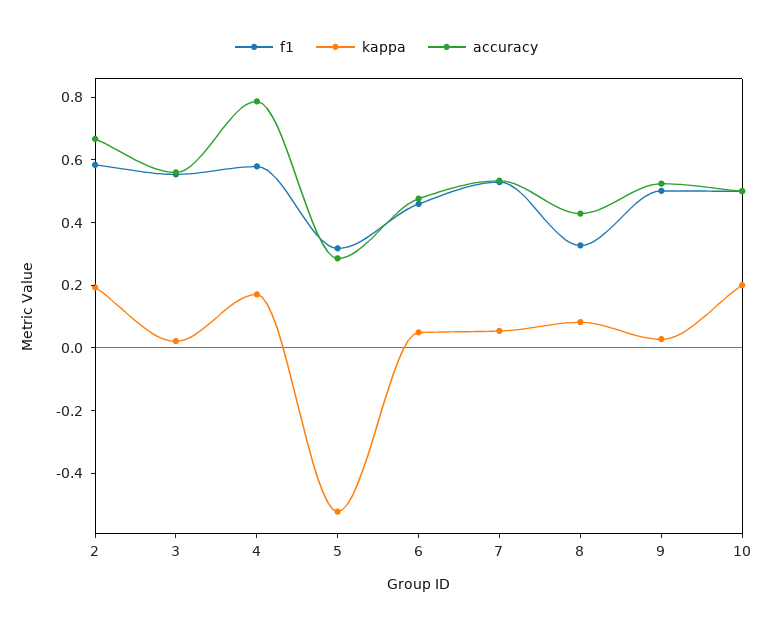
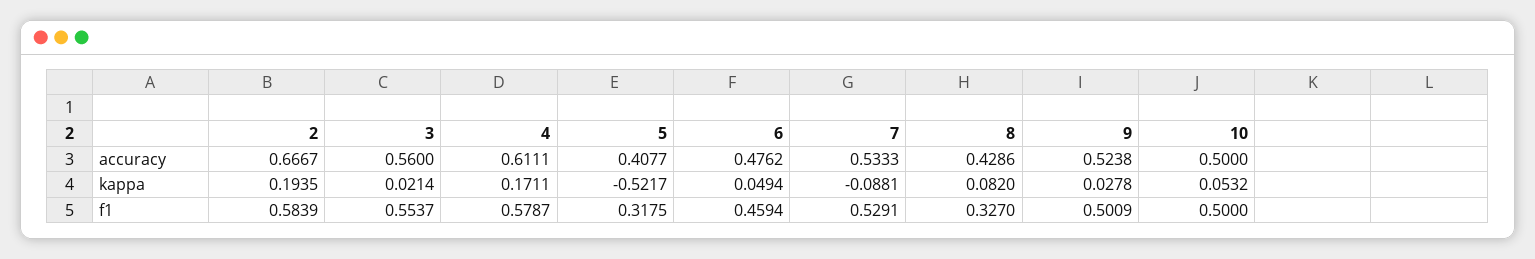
  {
    "f1": {
      "2": 0.5839,
      "3": 0.5537,
      "4": 0.5787,
      "5": 0.3175,
      "6": 0.4594,
      "7": 0.5291,
      "8": 0.327,
      "9": 0.5009,
      "10": 0.5
    },
    "kappa": {
      "2": 0.1935,
      "3": 0.0214,
      "4": 0.1711,
      "5": -0.5217,
      "6": 0.0494,
-     "7": 0.05,
+     "7": -0.0881,
      "8": 0.082,
      "9": 0.0278,
-     "10": 0.2
+     "10": 0.0532
    },
    "accuracy": {
      "2": 0.6667,
      "3": 0.56,
-     "4": 0.8,
+     "4": 0.6111,
-     "5": 0.3,
+     "5": 0.4077,
      "6": 0.4762,
      "7": 0.5333,
      "8": 0.4286,
      "9": 0.5238,
      "10": 0.5
    }
  }

